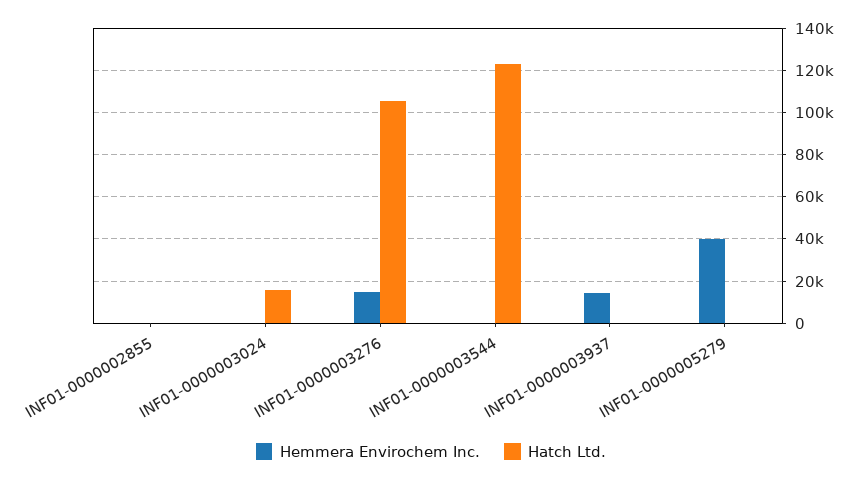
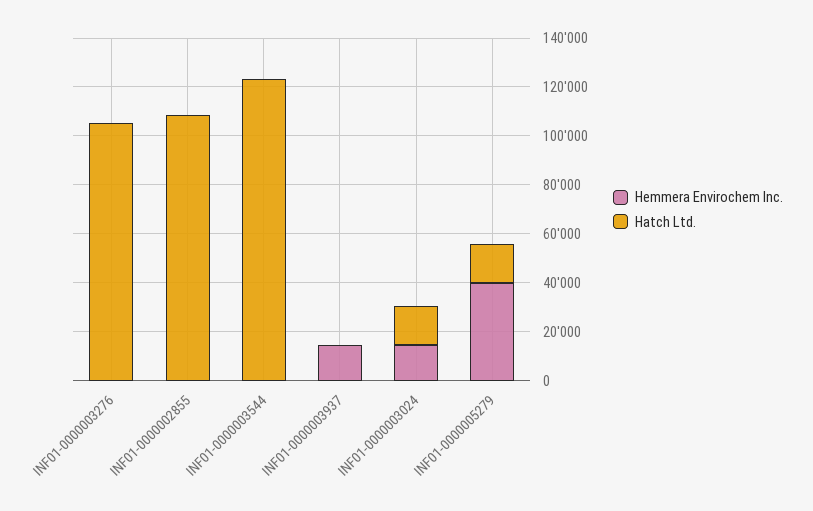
  {
    "Hemmera Envirochem Inc.": {
      "INF01-0000002855": 0,
-     "INF01-0000003024": 0,
+     "INF01-0000003024": 15000,
-     "INF01-0000003276": 15000,
+     "INF01-0000003276": 0,
      "INF01-0000003544": 0,
      "INF01-0000003937": 15000,
      "INF01-0000005279": 40000
    },
    "Hatch Ltd.": {
-     "INF01-0000002855": 0,
+     "INF01-0000002855": 110000,
      "INF01-0000003024": 15000,
      "INF01-0000003276": 105000,
      "INF01-0000003544": 125000,
      "INF01-0000003937": 0,
-     "INF01-0000005279": 0
+     "INF01-0000005279": 15000
    }
  }

